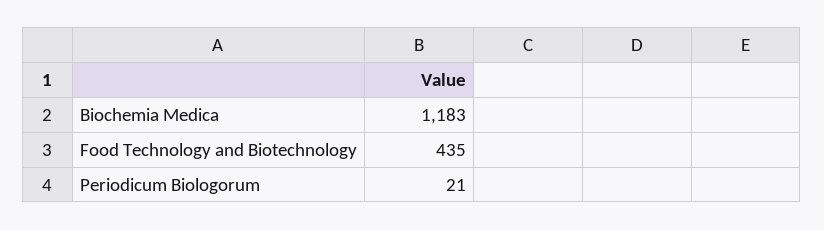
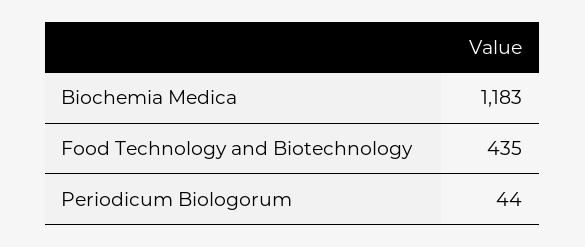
  {
    "Biochemia Medica": 1183,
    "Food Technology and Biotechnology": 435,
-   "Periodicum Biologorum": 21
+   "Periodicum Biologorum": 44
  }

